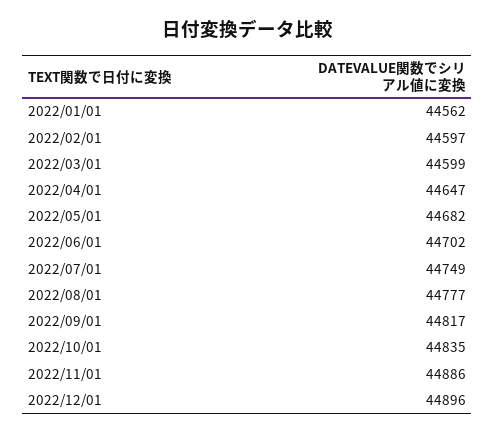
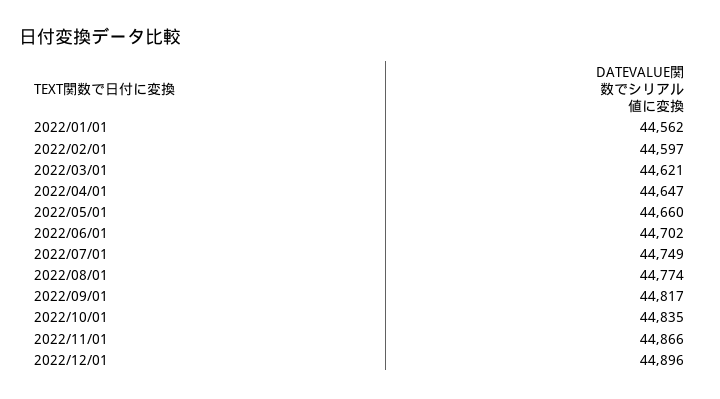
  {
    "2022/01/01": 44562,
    "2022/02/01": 44597,
-   "2022/03/01": 44599,
+   "2022/03/01": 44621,
    "2022/04/01": 44647,
-   "2022/05/01": 44682,
+   "2022/05/01": 44660,
    "2022/06/01": 44702,
    "2022/07/01": 44749,
-   "2022/08/01": 44777,
+   "2022/08/01": 44774,
    "2022/09/01": 44817,
    "2022/10/01": 44835,
-   "2022/11/01": 44886,
+   "2022/11/01": 44866,
    "2022/12/01": 44896
  }

